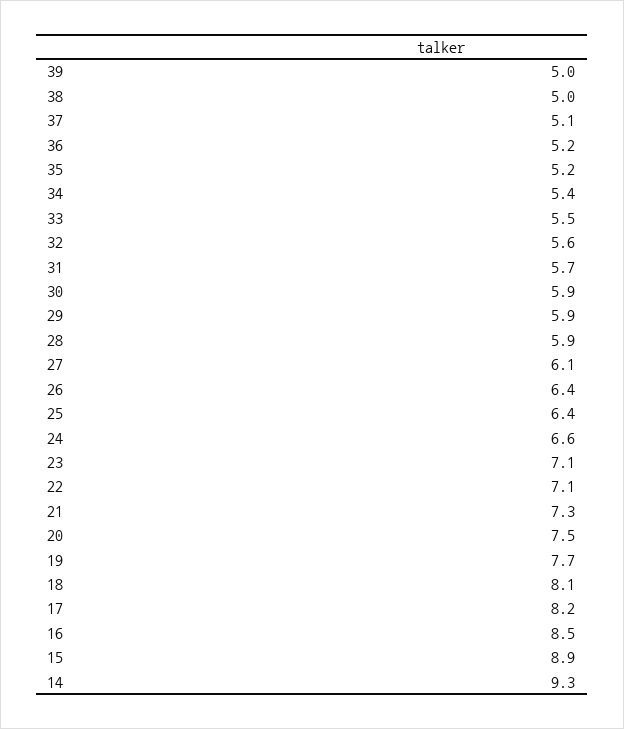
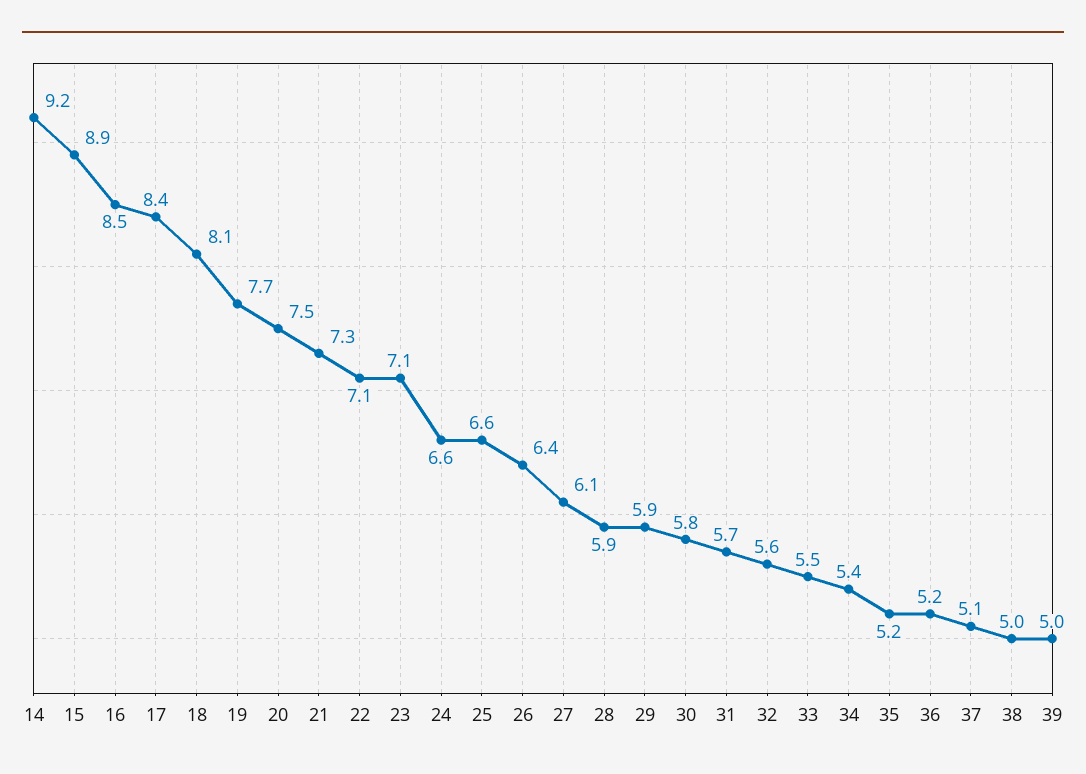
  {
    "39": 5,
    "38": 5,
    "37": 5.1,
    "36": 5.2,
    "35": 5.2,
    "34": 5.4,
    "33": 5.5,
    "32": 5.6,
    "31": 5.7,
-   "30": 5.9,
+   "30": 5.8,
    "29": 5.9,
    "28": 5.9,
    "27": 6.1,
    "26": 6.4,
-   "25": 6.4,
+   "25": 6.6,
    "24": 6.6,
    "23": 7.1,
    "22": 7.1,
    "21": 7.3,
    "20": 7.5,
    "19": 7.7,
    "18": 8.1,
-   "17": 8.2,
+   "17": 8.4,
    "16": 8.5,
    "15": 8.9,
-   "14": 9.3
+   "14": 9.2
  }

